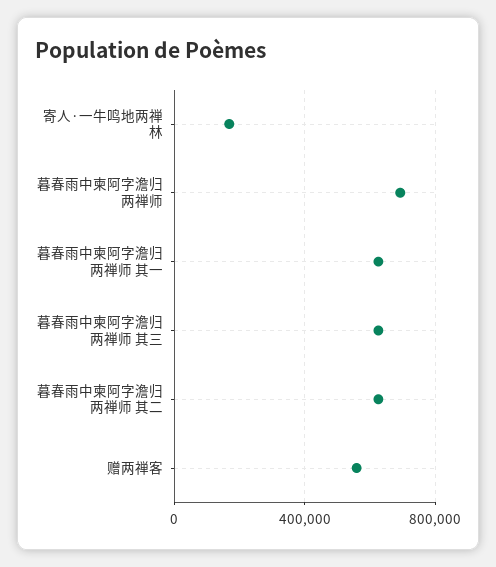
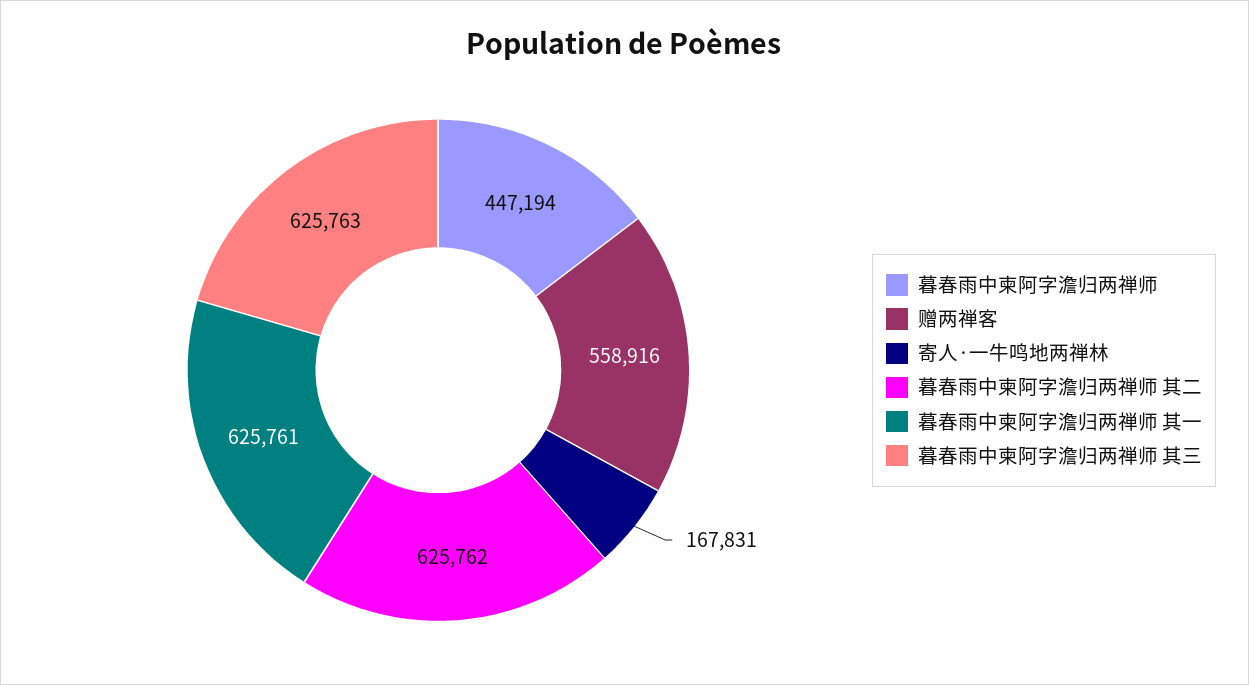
  {
    "寄人·一牛鸣地两禅林": 167831,
-   "暮春雨中柬阿字澹归两禅师": 700000,
+   "暮春雨中柬阿字澹归两禅师": 447194,
    "暮春雨中柬阿字澹归两禅师 其一": 625761,
    "暮春雨中柬阿字澹归两禅师 其三": 625763,
    "暮春雨中柬阿字澹归两禅师 其二": 625762,
    "赠两禅客": 558916
  }

